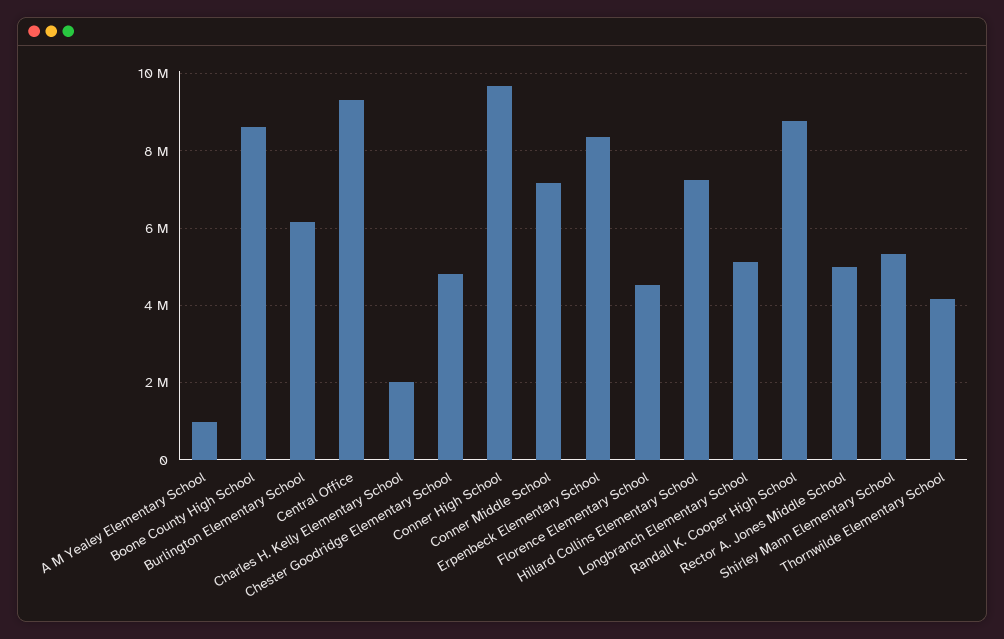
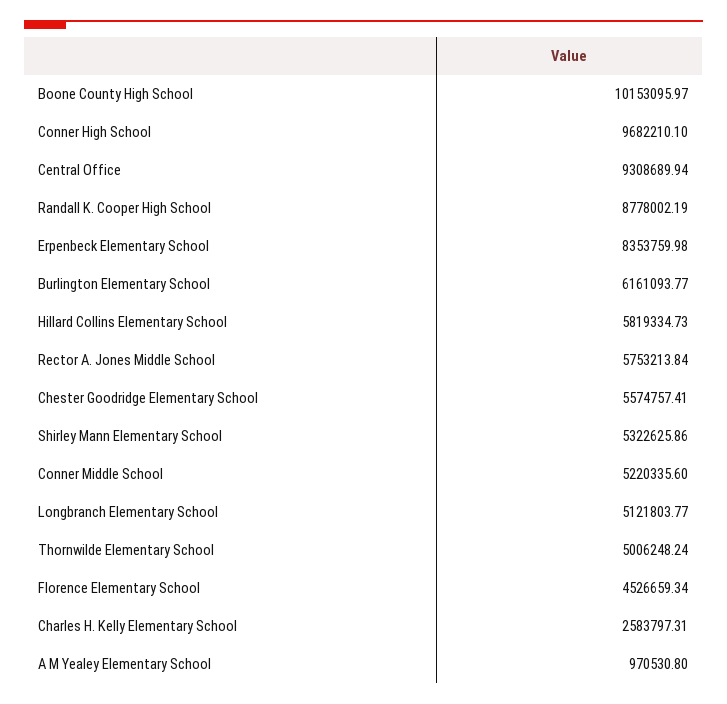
  {
    "A M Yealey Elementary School": 970530.8,
-   "Boone County High School": 8600000,
+   "Boone County High School": 10153095.97,
    "Burlington Elementary School": 6161093.77,
    "Central Office": 9308689.94,
-   "Charles H. Kelly Elementary School": 2000000,
+   "Charles H. Kelly Elementary School": 2583797.31,
-   "Chester Goodridge Elementary School": 4800000,
+   "Chester Goodridge Elementary School": 5574757.41,
    "Conner High School": 9682210.1,
-   "Conner Middle School": 7200000,
+   "Conner Middle School": 5220335.6,
    "Erpenbeck Elementary School": 8353759.98,
    "Florence Elementary School": 4526659.34,
-   "Hillard Collins Elementary School": 7200000,
+   "Hillard Collins Elementary School": 5819334.73,
    "Longbranch Elementary School": 5121803.77,
    "Randall K. Cooper High School": 8778002.19,
-   "Rector A. Jones Middle School": 5000000,
+   "Rector A. Jones Middle School": 5753213.84,
    "Shirley Mann Elementary School": 5322625.86,
-   "Thornwilde Elementary School": 4200000
+   "Thornwilde Elementary School": 5006248.24
  }

